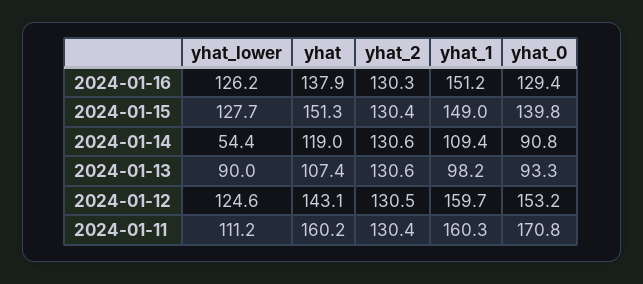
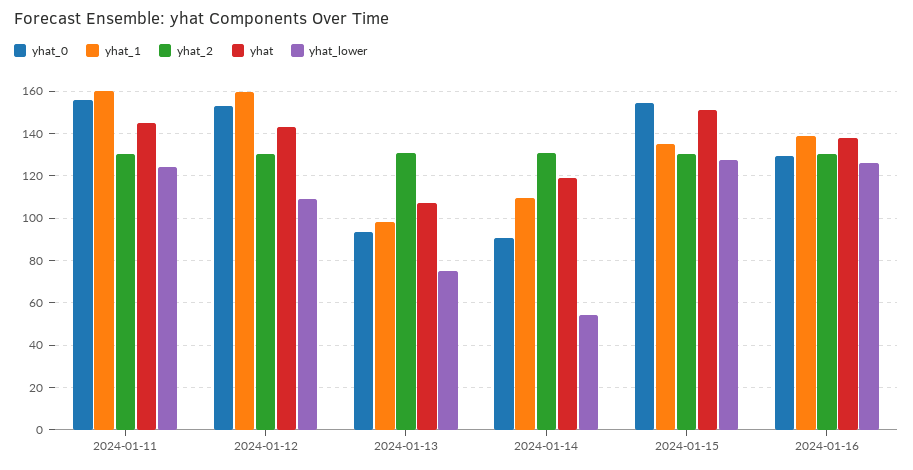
  {
    "yhat_lower": {
      "2024-01-16": 126.2,
      "2024-01-15": 127.7,
      "2024-01-14": 54.4,
-     "2024-01-13": 90,
+     "2024-01-13": 75,
-     "2024-01-12": 124.6,
+     "2024-01-12": 110,
-     "2024-01-11": 111.2
+     "2024-01-11": 125
    },
    "yhat": {
      "2024-01-16": 137.9,
      "2024-01-15": 151.3,
      "2024-01-14": 119,
      "2024-01-13": 107.4,
      "2024-01-12": 143.1,
-     "2024-01-11": 160.2
+     "2024-01-11": 145
    },
    "yhat_2": {
      "2024-01-16": 130.3,
      "2024-01-15": 130.4,
      "2024-01-14": 130.6,
      "2024-01-13": 130.6,
      "2024-01-12": 130.5,
      "2024-01-11": 130.4
    },
    "yhat_1": {
-     "2024-01-16": 151.2,
+     "2024-01-16": 140,
-     "2024-01-15": 149,
+     "2024-01-15": 135,
      "2024-01-14": 109.4,
      "2024-01-13": 98.2,
      "2024-01-12": 159.7,
      "2024-01-11": 160.3
    },
    "yhat_0": {
      "2024-01-16": 129.4,
-     "2024-01-15": 139.8,
+     "2024-01-15": 155,
      "2024-01-14": 90.8,
      "2024-01-13": 93.3,
      "2024-01-12": 153.2,
-     "2024-01-11": 170.8
+     "2024-01-11": 155
    }
  }

